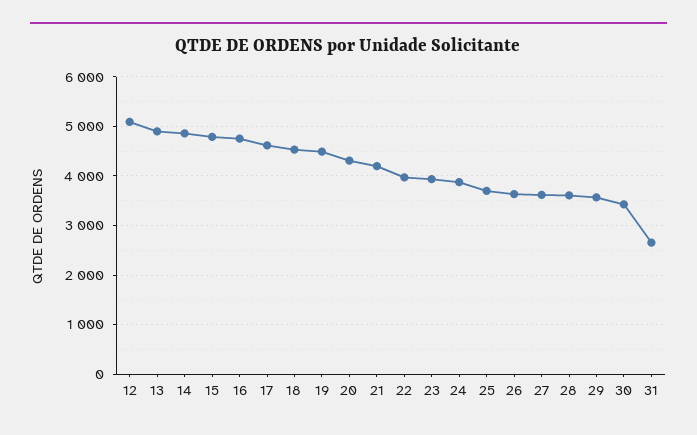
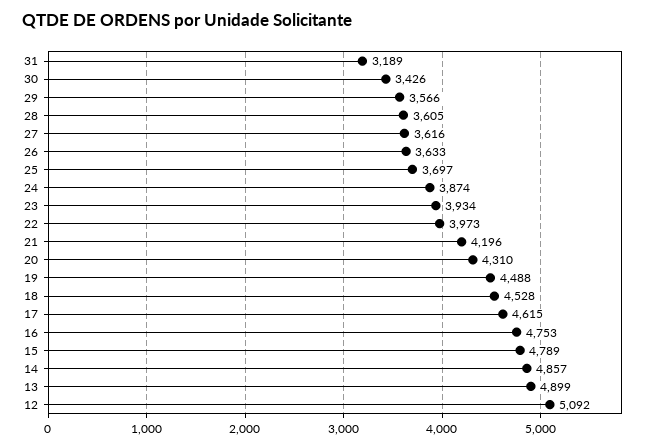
  {
    "12": 5092,
    "13": 4899,
    "14": 4857,
    "15": 4789,
    "16": 4753,
    "17": 4615,
    "18": 4528,
    "19": 4488,
    "20": 4310,
    "21": 4196,
    "22": 3973,
    "23": 3934,
    "24": 3874,
    "25": 3697,
    "26": 3633,
    "27": 3616,
    "28": 3605,
    "29": 3566,
    "30": 3426,
-   "31": 2600
+   "31": 3189
  }

